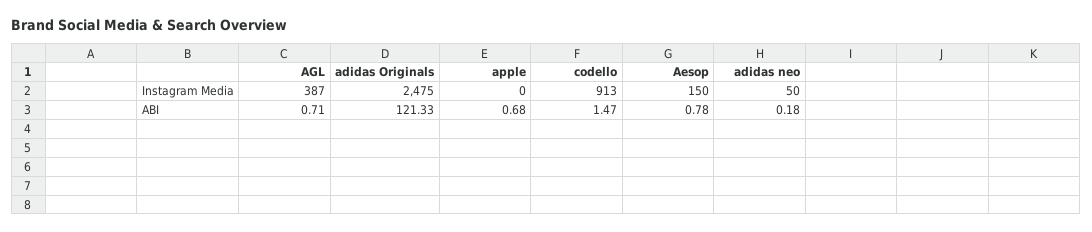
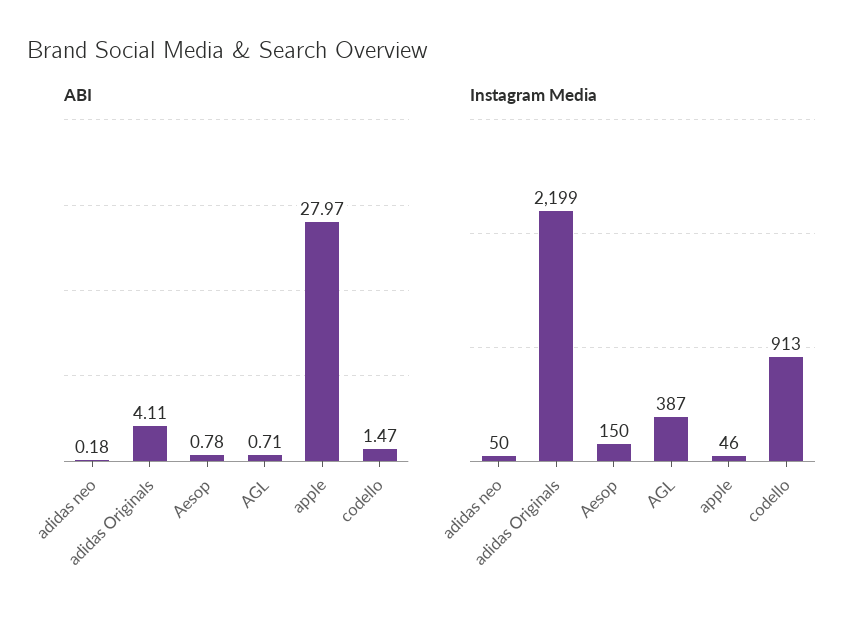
  {
    "Instagram Media": {
      "AGL": 387,
-     "adidas Originals": 2475,
+     "adidas Originals": 2199,
-     "apple": 0,
+     "apple": 46,
      "codello": 913,
      "Aesop": 150,
      "adidas neo": 50
    },
    "ABI": {
      "AGL": 0.71,
-     "adidas Originals": 121.33,
+     "adidas Originals": 4.11,
-     "apple": 0.68,
+     "apple": 27.97,
      "codello": 1.47,
      "Aesop": 0.78,
      "adidas neo": 0.18
    }
  }

